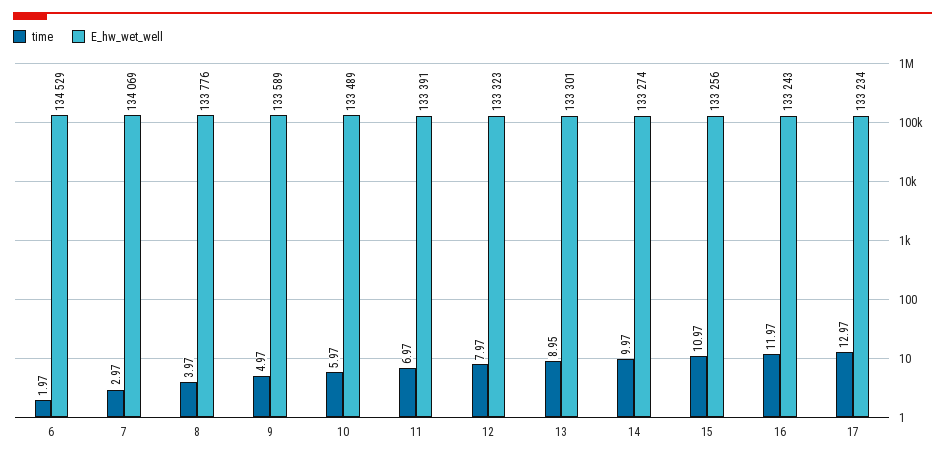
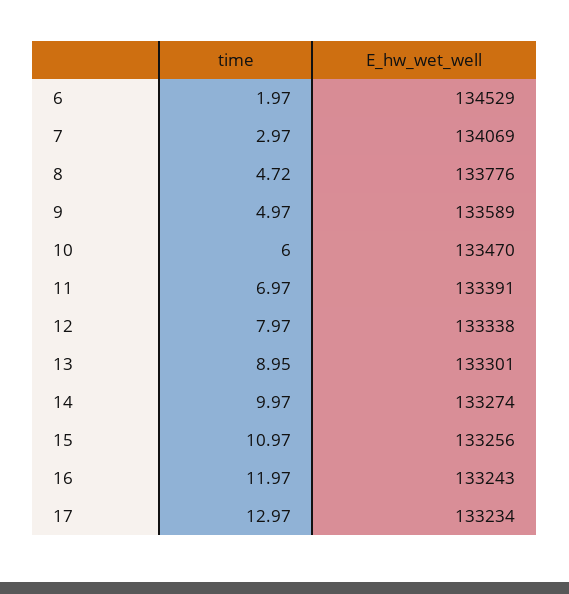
  {
    "time": {
      "6": 1.97,
      "7": 2.97,
-     "8": 3.97,
+     "8": 4.72,
      "9": 4.97,
-     "10": 5.97,
+     "10": 6,
      "11": 6.97,
      "12": 7.97,
      "13": 8.95,
      "14": 9.97,
      "15": 10.97,
      "16": 11.97,
      "17": 12.97
    },
    "E_hw_wet_well": {
      "6": 134529,
      "7": 134069,
      "8": 133776,
      "9": 133589,
-     "10": 133489,
+     "10": 133470,
      "11": 133391,
-     "12": 133323,
+     "12": 133338,
      "13": 133301,
      "14": 133274,
      "15": 133256,
      "16": 133243,
      "17": 133234
    }
  }

